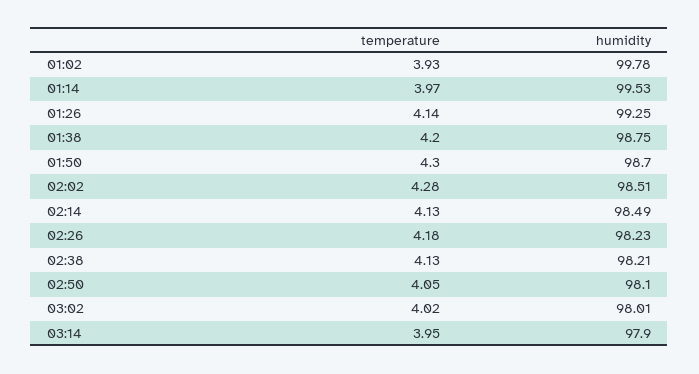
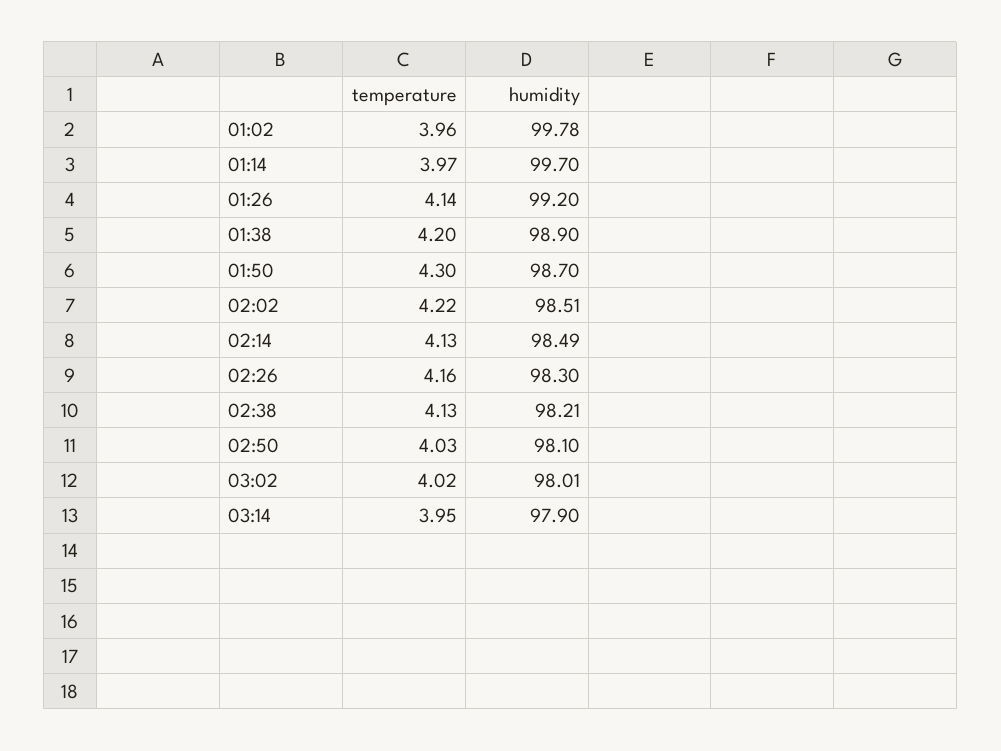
  {
    "temperature": {
-     "01:02": 3.93,
+     "01:02": 3.96,
      "01:14": 3.97,
      "01:26": 4.14,
      "01:38": 4.2,
      "01:50": 4.3,
-     "02:02": 4.28,
+     "02:02": 4.22,
      "02:14": 4.13,
-     "02:26": 4.18,
+     "02:26": 4.16,
      "02:38": 4.13,
-     "02:50": 4.05,
+     "02:50": 4.03,
      "03:02": 4.02,
      "03:14": 3.95
    },
    "humidity": {
      "01:02": 99.78,
-     "01:14": 99.53,
+     "01:14": 99.7,
-     "01:26": 99.25,
+     "01:26": 99.2,
-     "01:38": 98.75,
+     "01:38": 98.9,
      "01:50": 98.7,
      "02:02": 98.51,
      "02:14": 98.49,
-     "02:26": 98.23,
+     "02:26": 98.3,
      "02:38": 98.21,
      "02:50": 98.1,
      "03:02": 98.01,
      "03:14": 97.9
    }
  }

